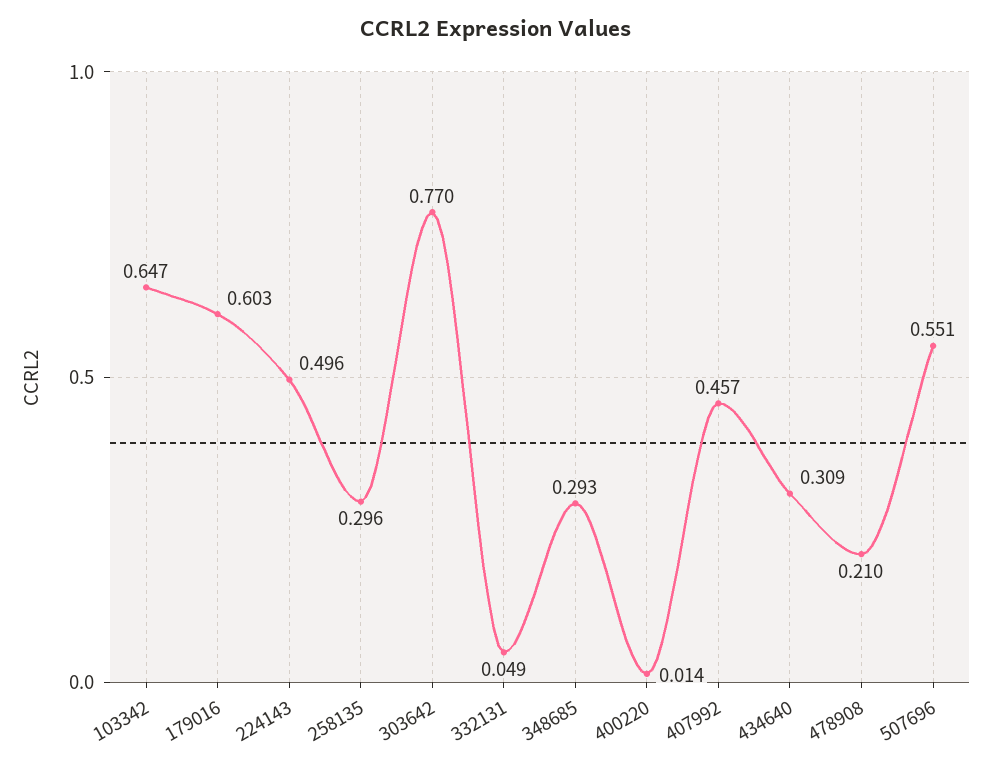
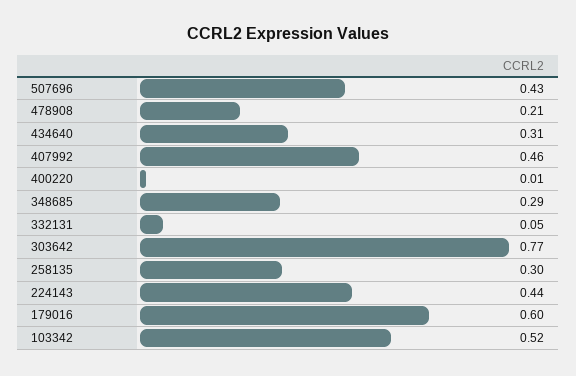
  {
-   "103342": 0.647,
+   "103342": 0.52,
    "179016": 0.603,
-   "224143": 0.496,
+   "224143": 0.44,
    "258135": 0.296,
    "303642": 0.77,
    "332131": 0.049,
    "348685": 0.293,
    "400220": 0.014,
    "407992": 0.457,
    "434640": 0.309,
    "478908": 0.21,
-   "507696": 0.551
+   "507696": 0.43
  }

